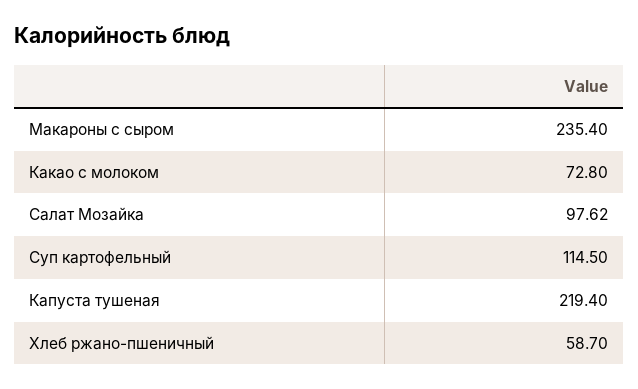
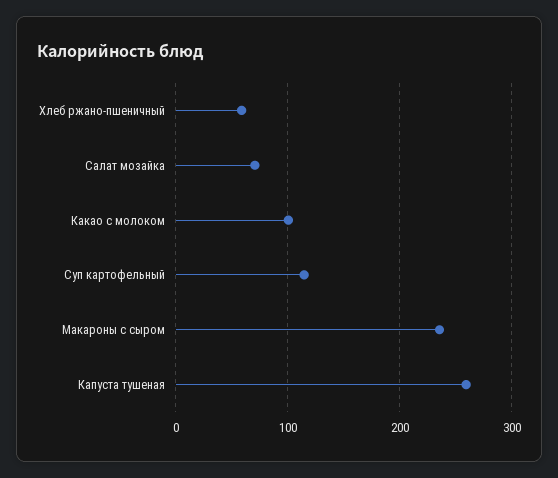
  {
    "Макароны с сыром": 235.4,
-   "Какао с молоком": 72.8,
+   "Какао с молоком": 100,
-   "Салат Мозайка": 97.62,
+   "Салат Мозайка": 70,
    "Суп картофельный": 114.5,
-   "Капуста тушеная": 219.4,
+   "Капуста тушеная": 260,
    "Хлеб ржано-пшеничный": 58.7
  }

